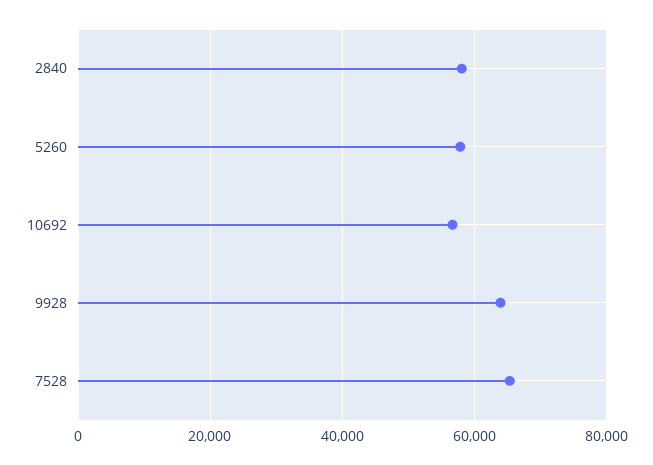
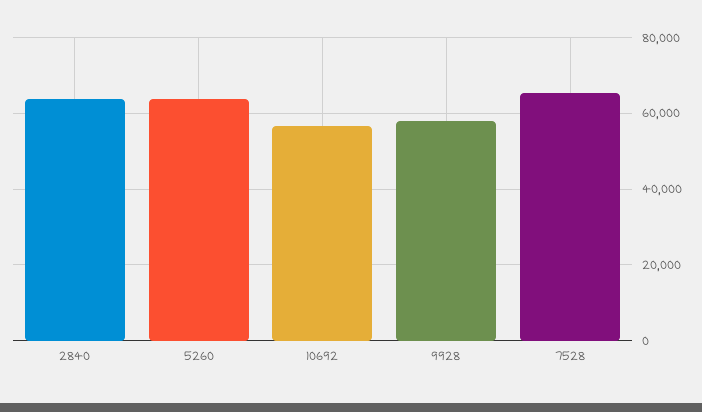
  {
-   "2840": 58000,
+   "2840": 64000,
-   "5260": 58000,
+   "5260": 64000,
    "10692": 56000,
-   "9928": 64000,
+   "9928": 58000,
    "7528": 66000
  }

